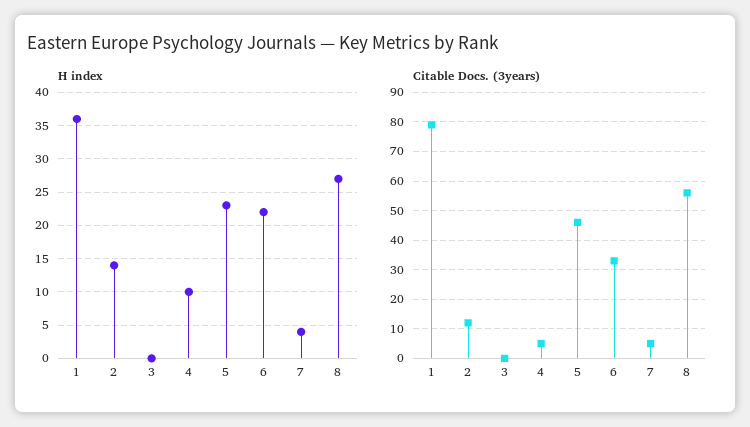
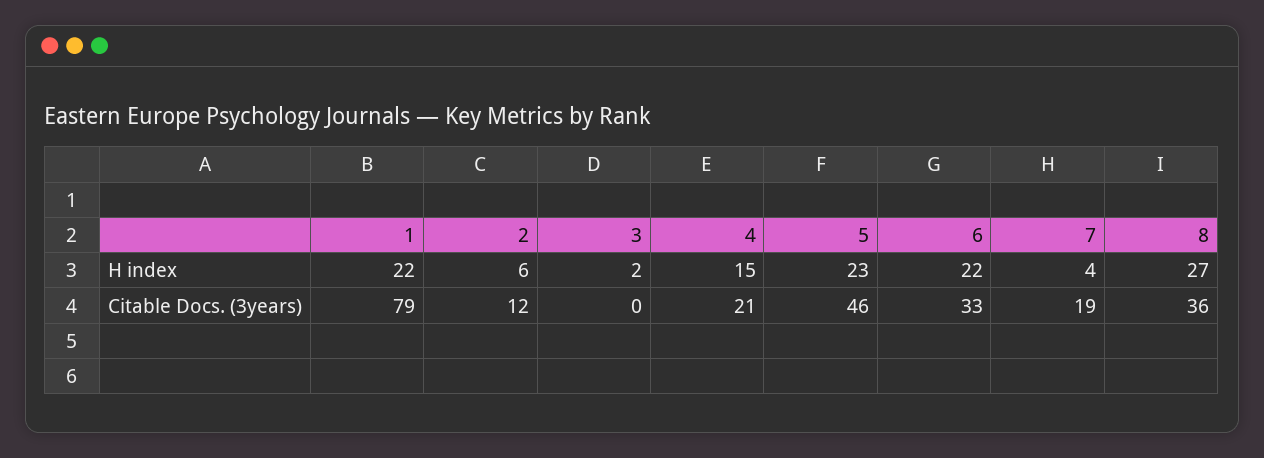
  {
    "H index": {
-     "1": 36,
+     "1": 22,
-     "2": 14,
+     "2": 6,
-     "3": 0,
+     "3": 2,
-     "4": 10,
+     "4": 15,
      "5": 23,
      "6": 22,
      "7": 4,
      "8": 27
    },
    "Citable Docs. (3years)": {
      "1": 79,
      "2": 12,
      "3": 0,
-     "4": 5,
+     "4": 21,
      "5": 46,
      "6": 33,
-     "7": 5,
+     "7": 19,
-     "8": 55
+     "8": 36
    }
  }

